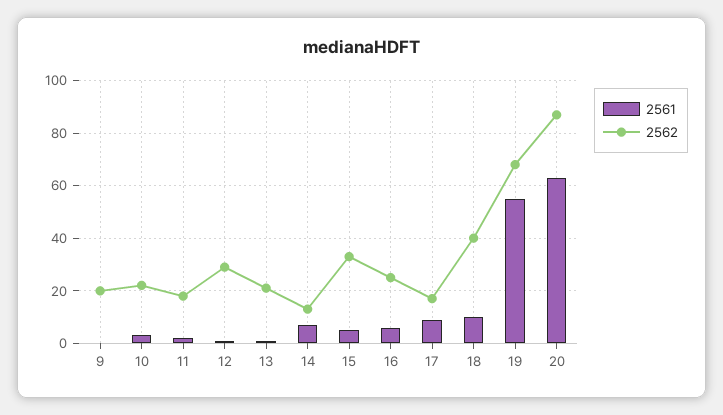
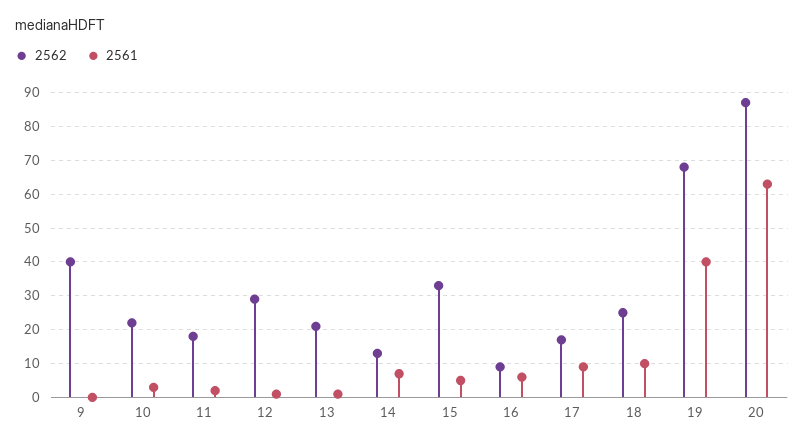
  {
    "2561": {
      "9": 0,
      "10": 5,
      "11": 0,
      "12": 0,
      "13": 0,
      "14": 5,
      "15": 5,
      "16": 5,
      "17": 10,
      "18": 10,
-     "19": 55,
+     "19": 40,
      "20": 65
    },
    "2562": {
-     "9": 20,
+     "9": 40,
      "10": 20,
      "11": 20,
      "12": 30,
      "13": 20,
      "14": 15,
      "15": 35,
-     "16": 25,
+     "16": 10,
      "17": 15,
-     "18": 40,
+     "18": 25,
      "19": 70,
      "20": 85
    }
  }

